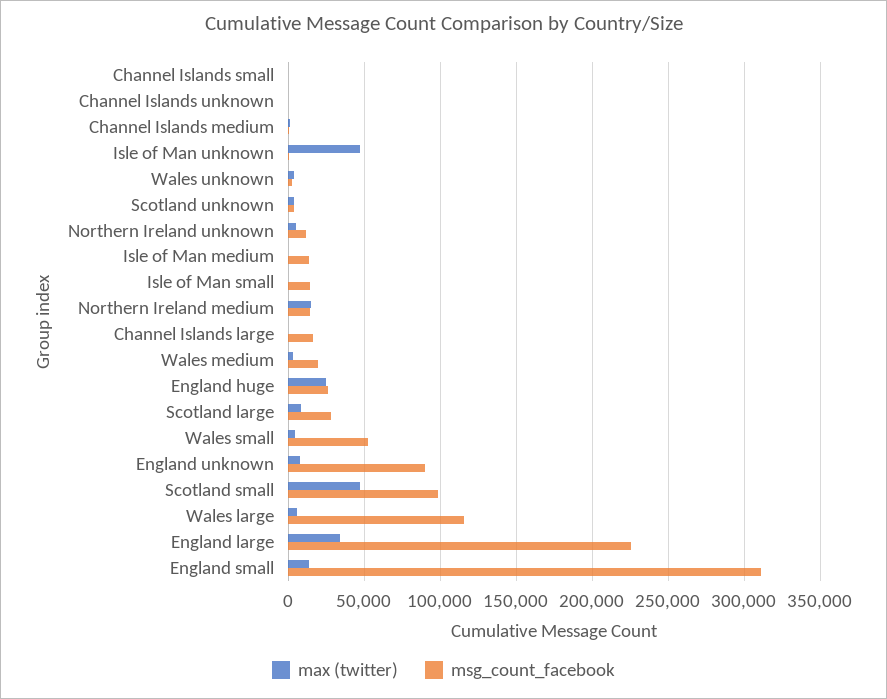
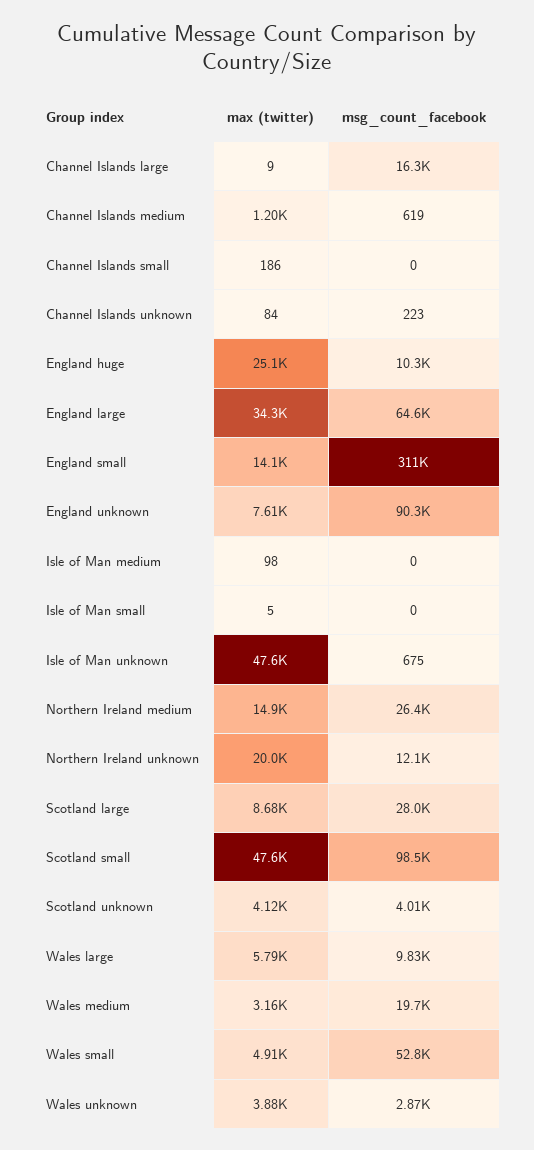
  {
    "max (twitter)": {
      "Channel Islands small": 186,
      "Channel Islands unknown": 84,
      "Channel Islands medium": 1200,
      "Isle of Man unknown": 47600,
      "Wales unknown": 3880,
      "Scotland unknown": 4120,
-     "Northern Ireland unknown": 5000,
+     "Northern Ireland unknown": 20000,
      "Isle of Man medium": 98,
      "Isle of Man small": 5,
      "Northern Ireland medium": 14900,
      "Channel Islands large": 9,
      "Wales medium": 3160,
      "England huge": 25100,
      "Scotland large": 8680,
      "Wales small": 4910,
      "England unknown": 7610,
      "Scotland small": 47600,
      "Wales large": 5790,
      "England large": 34300,
      "England small": 14100
    },
    "msg_count_facebook": {
      "Channel Islands small": 0,
      "Channel Islands unknown": 223,
      "Channel Islands medium": 619,
      "Isle of Man unknown": 675,
      "Wales unknown": 2870,
      "Scotland unknown": 4010,
      "Northern Ireland unknown": 12100,
-     "Isle of Man medium": 15000,
+     "Isle of Man medium": 0,
-     "Isle of Man small": 15000,
+     "Isle of Man small": 0,
-     "Northern Ireland medium": 15000,
+     "Northern Ireland medium": 26400,
      "Channel Islands large": 16300,
      "Wales medium": 19700,
-     "England huge": 25000,
+     "England huge": 10300,
      "Scotland large": 28000,
      "Wales small": 52800,
      "England unknown": 90300,
      "Scotland small": 98500,
-     "Wales large": 115000,
+     "Wales large": 9830,
-     "England large": 225000,
+     "England large": 64600,
      "England small": 311000
    }
  }

